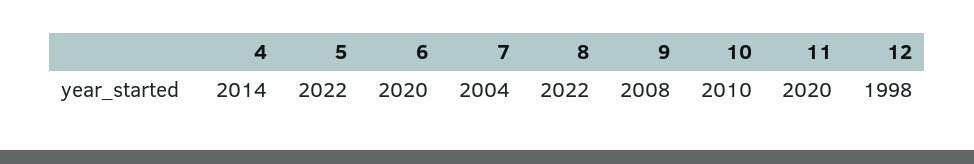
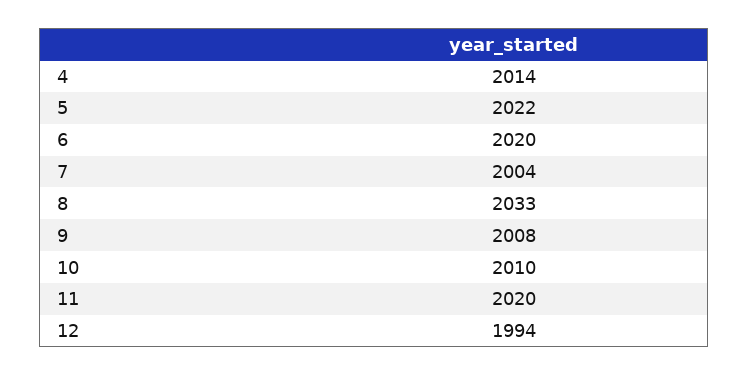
  {
    "4": 2014,
    "5": 2022,
    "6": 2020,
    "7": 2004,
-   "8": 2022,
+   "8": 2033,
    "9": 2008,
    "10": 2010,
    "11": 2020,
-   "12": 1998
+   "12": 1994
  }

